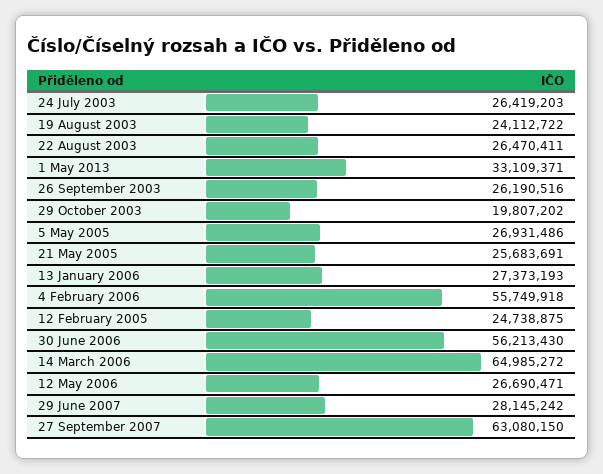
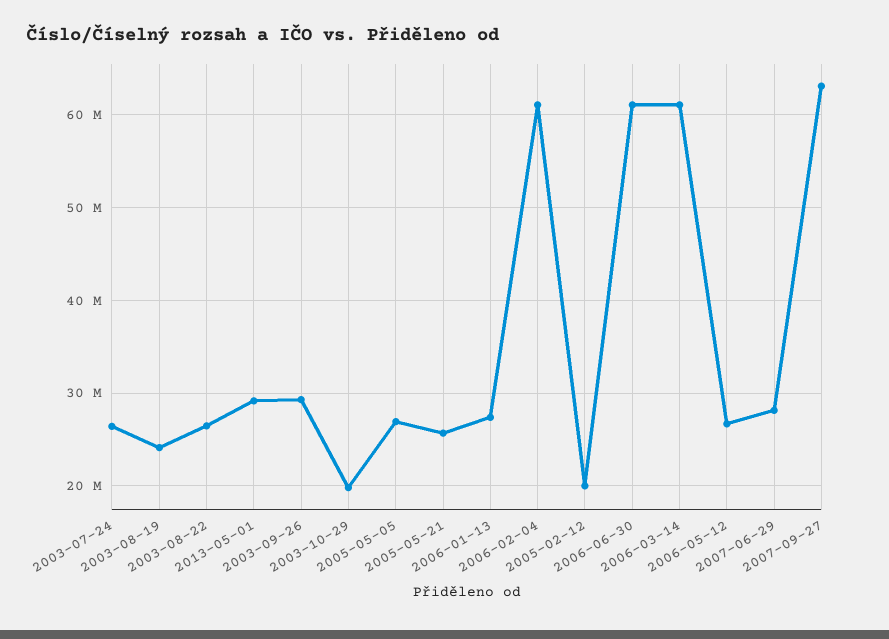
  {
    "24 July 2003": 26419203,
    "19 August 2003": 24112722,
    "22 August 2003": 26470411,
-   "1 May 2013": 33109371,
+   "1 May 2013": 29000000,
-   "26 September 2003": 26190516,
+   "26 September 2003": 29000000,
    "29 October 2003": 19807202,
    "5 May 2005": 26931486,
    "21 May 2005": 25683691,
    "13 January 2006": 27373193,
-   "4 February 2006": 55749918,
+   "4 February 2006": 61000000,
-   "12 February 2005": 24738875,
+   "12 February 2005": 20000000,
-   "30 June 2006": 56213430,
+   "30 June 2006": 61000000,
-   "14 March 2006": 64985272,
+   "14 March 2006": 61000000,
    "12 May 2006": 26690471,
    "29 June 2007": 28145242,
    "27 September 2007": 63080150
  }

